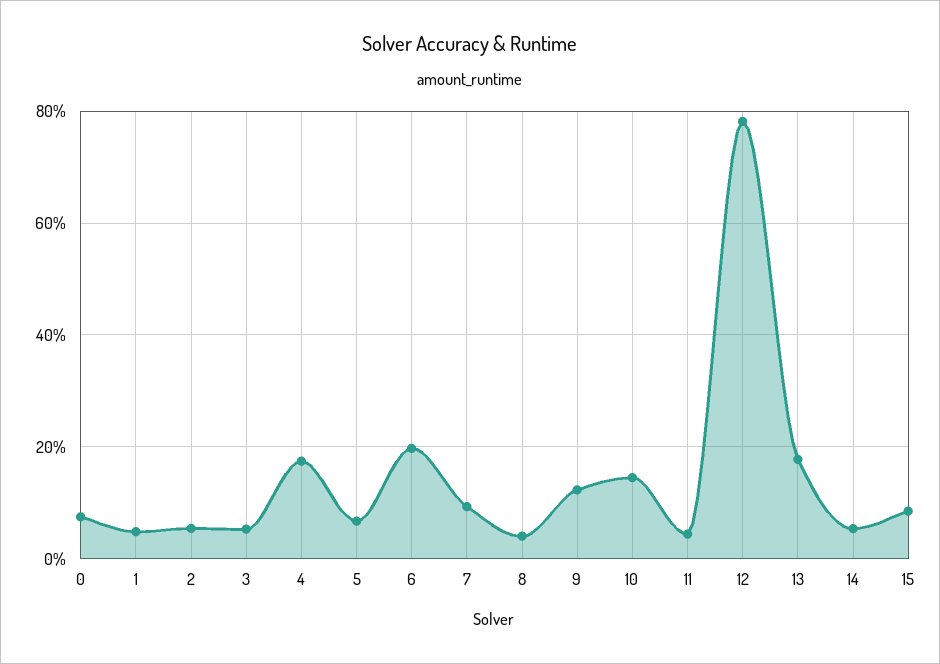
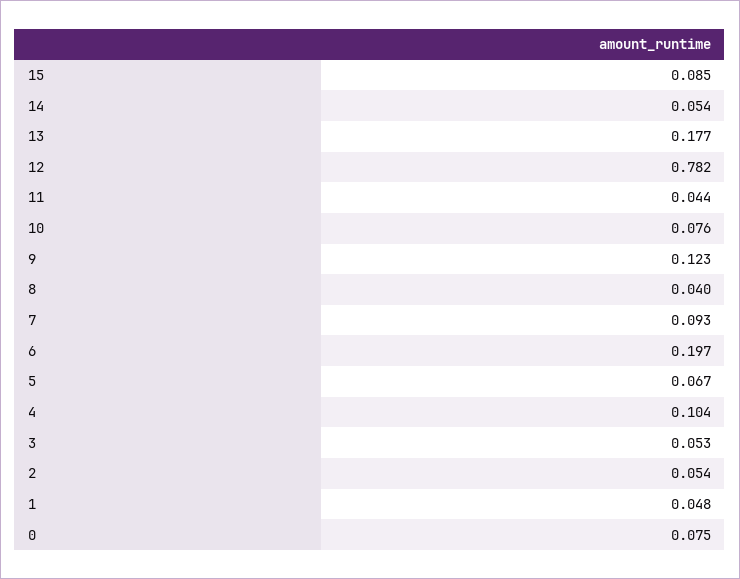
  {
    "0": 0.075,
    "1": 0.048,
    "2": 0.054,
    "3": 0.053,
-   "4": 0.18,
+   "4": 0.104,
    "5": 0.067,
    "6": 0.197,
    "7": 0.093,
    "8": 0.04,
    "9": 0.123,
-   "10": 0.14,
+   "10": 0.076,
    "11": 0.044,
    "12": 0.782,
    "13": 0.177,
    "14": 0.054,
    "15": 0.085
  }

